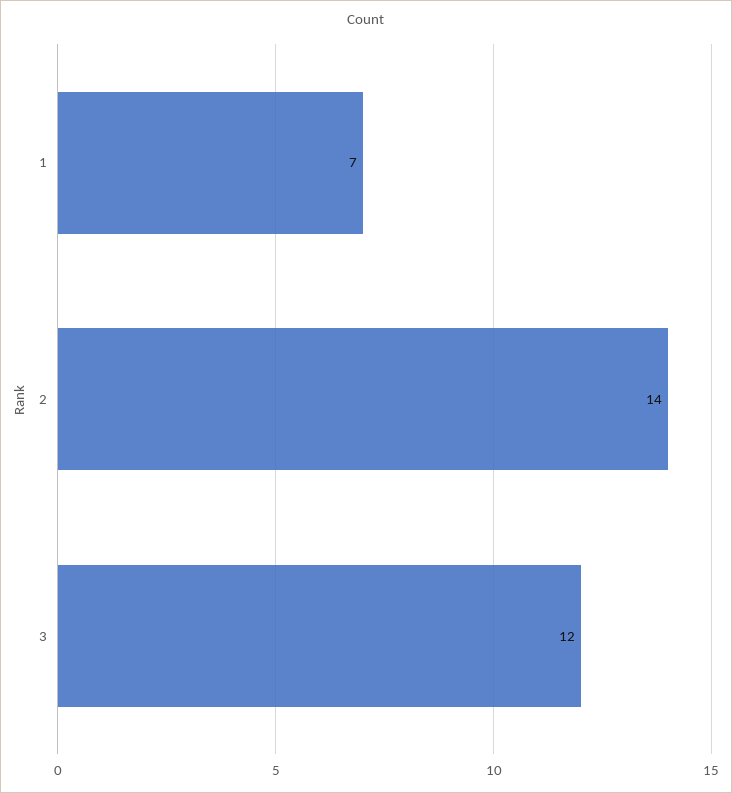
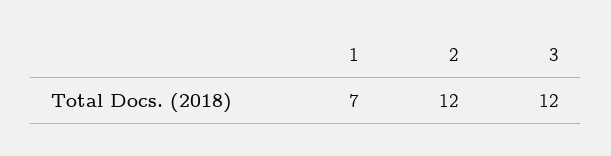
  {
    "1": 7,
-   "2": 14,
+   "2": 12,
    "3": 12
  }

